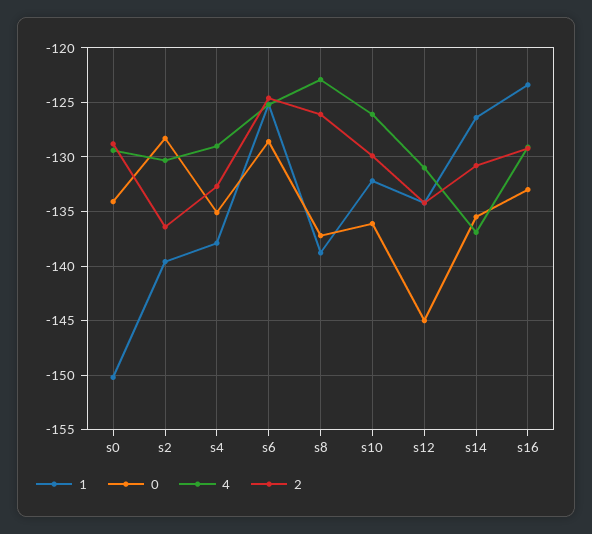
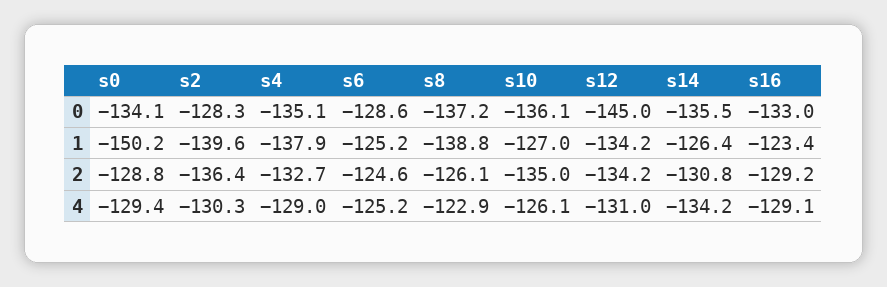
  {
    "1": {
      "s0": -150.2,
      "s2": -139.6,
      "s4": -137.9,
      "s6": -125.2,
      "s8": -138.8,
-     "s10": -132,
+     "s10": -127,
      "s12": -134.2,
      "s14": -126.4,
      "s16": -123.4
    },
    "0": {
      "s0": -134.1,
      "s2": -128.3,
      "s4": -135.1,
      "s6": -128.6,
      "s8": -137.2,
      "s10": -136.1,
      "s12": -145,
      "s14": -135.5,
      "s16": -133
    },
    "4": {
      "s0": -129.4,
      "s2": -130.3,
      "s4": -129,
      "s6": -125.2,
      "s8": -122.9,
      "s10": -126.1,
      "s12": -131,
-     "s14": -137,
+     "s14": -134.2,
      "s16": -129.1
    },
    "2": {
      "s0": -128.8,
      "s2": -136.4,
      "s4": -132.7,
      "s6": -124.6,
      "s8": -126.1,
-     "s10": -130,
+     "s10": -135,
      "s12": -134.2,
      "s14": -130.8,
      "s16": -129.2
    }
  }

